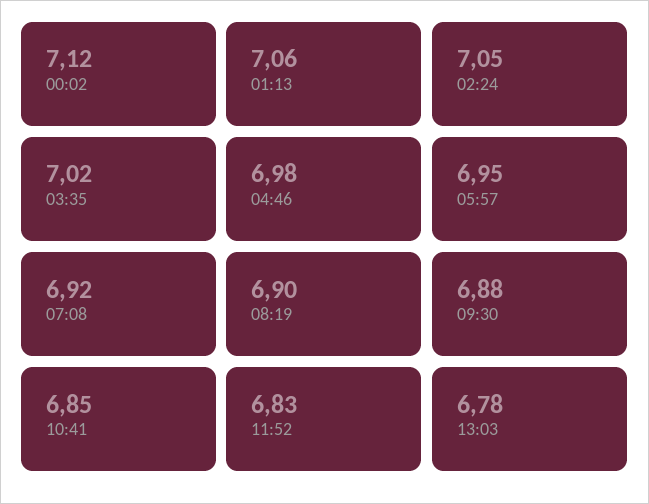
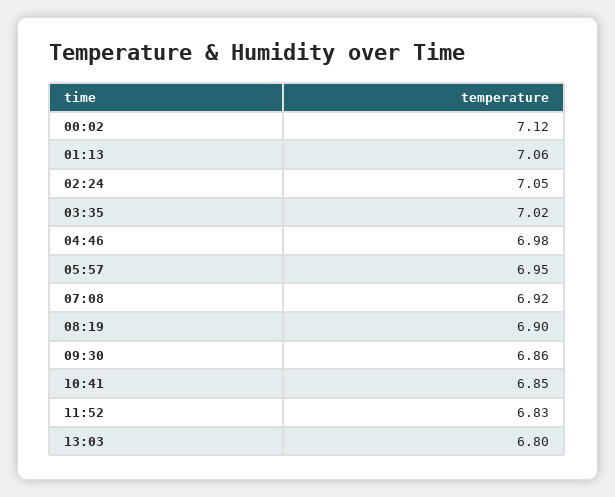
  {
    "00:02": 7.12,
    "01:13": 7.06,
    "02:24": 7.05,
    "03:35": 7.02,
    "04:46": 6.98,
    "05:57": 6.95,
    "07:08": 6.92,
    "08:19": 6.9,
-   "09:30": 6.88,
+   "09:30": 6.86,
    "10:41": 6.85,
    "11:52": 6.83,
-   "13:03": 6.78
+   "13:03": 6.8
  }

